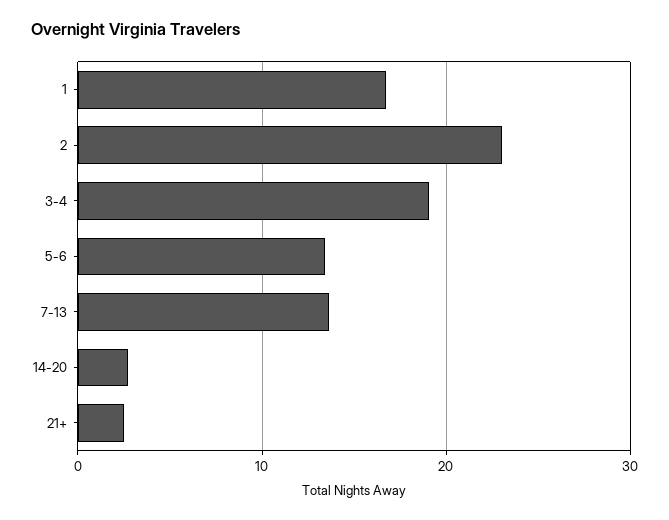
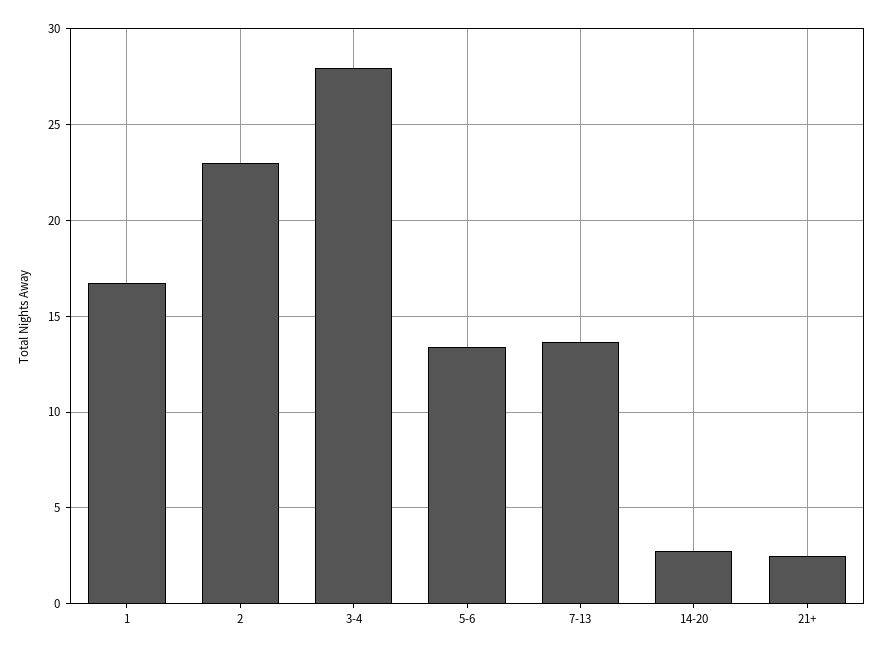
  {
    "1": 16.5,
    "2": 23,
-   "3-4": 19,
+   "3-4": 28,
    "5-6": 13.5,
    "7-13": 13.5,
    "14-20": 2.5,
    "21+": 2.5
  }

